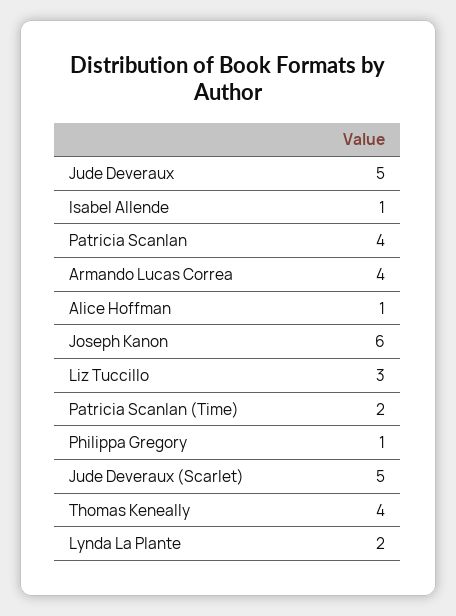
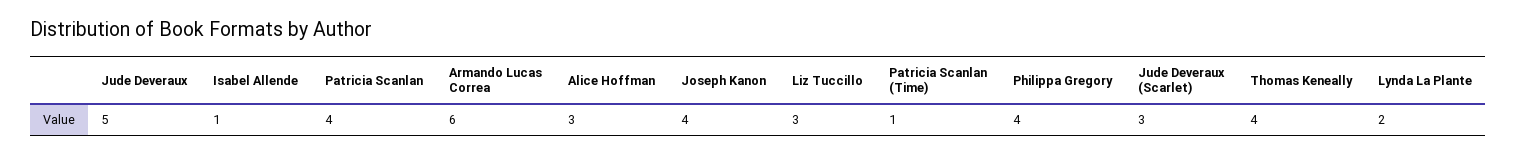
  {
    "Jude Deveraux": 5,
    "Isabel Allende": 1,
    "Patricia Scanlan": 4,
-   "Armando Lucas Correa": 4,
+   "Armando Lucas Correa": 6,
-   "Alice Hoffman": 1,
+   "Alice Hoffman": 3,
-   "Joseph Kanon": 6,
+   "Joseph Kanon": 4,
    "Liz Tuccillo": 3,
-   "Patricia Scanlan (Time)": 2,
+   "Patricia Scanlan (Time)": 1,
-   "Philippa Gregory": 1,
+   "Philippa Gregory": 4,
-   "Jude Deveraux (Scarlet)": 5,
+   "Jude Deveraux (Scarlet)": 3,
    "Thomas Keneally": 4,
    "Lynda La Plante": 2
  }

